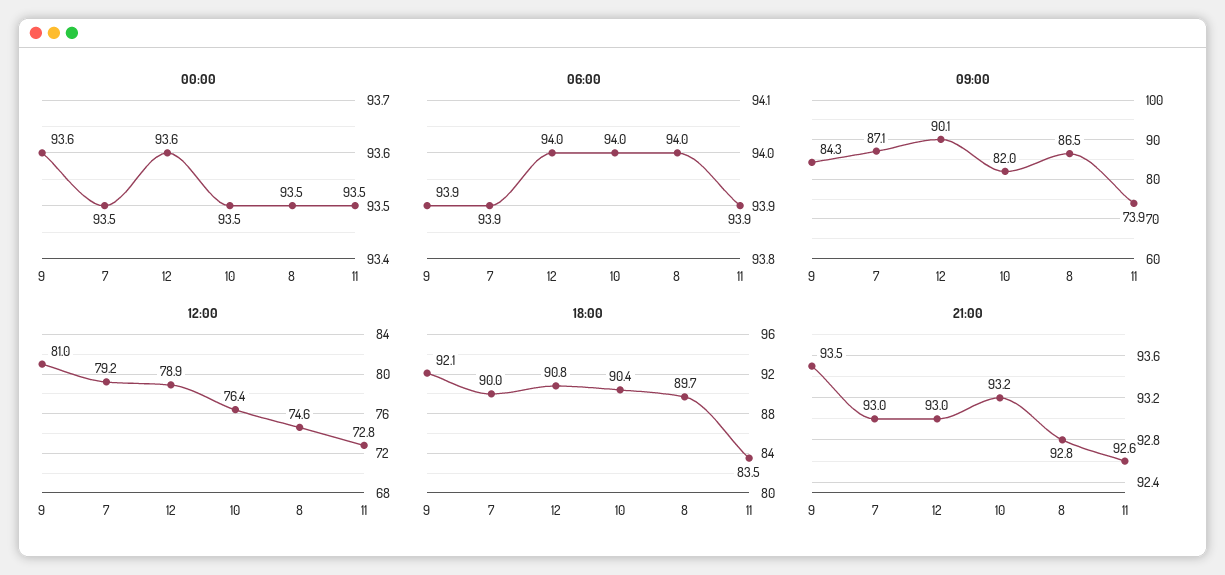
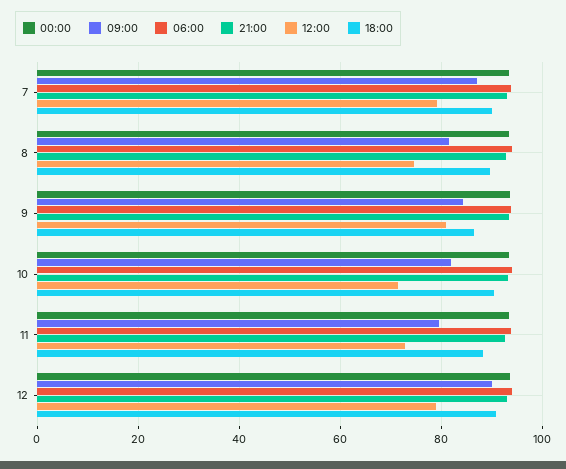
  {
    "00:00": {
      "9": 93.6,
      "7": 93.5,
      "12": 93.6,
      "10": 93.5,
      "8": 93.5,
      "11": 93.5
    },
    "06:00": {
      "9": 93.9,
      "7": 93.9,
      "12": 94,
      "10": 94,
      "8": 94,
      "11": 93.9
    },
    "09:00": {
      "9": 84.3,
      "7": 87.1,
      "12": 90.1,
      "10": 82,
-     "8": 86.5,
+     "8": 82,
-     "11": 73.9
+     "11": 80
    },
    "12:00": {
      "9": 81,
      "7": 79.2,
      "12": 78.9,
-     "10": 76.4,
+     "10": 72,
      "8": 74.6,
      "11": 72.8
    },
    "18:00": {
-     "9": 92.1,
+     "9": 86,
      "7": 90,
      "12": 90.8,
      "10": 90.4,
      "8": 89.7,
-     "11": 83.5
+     "11": 88
    },
    "21:00": {
      "9": 93.5,
      "7": 93,
      "12": 93,
      "10": 93.2,
      "8": 92.8,
      "11": 92.6
    }
  }

